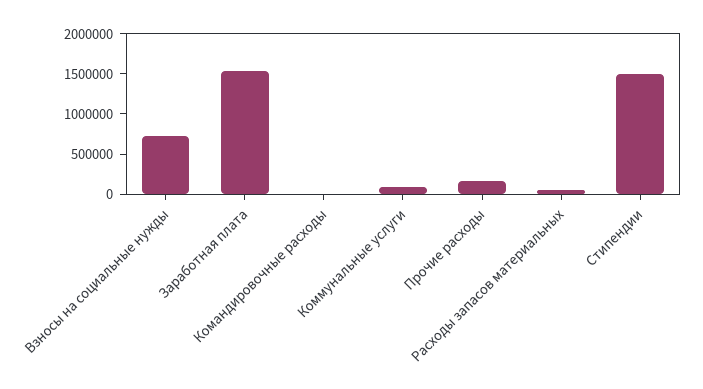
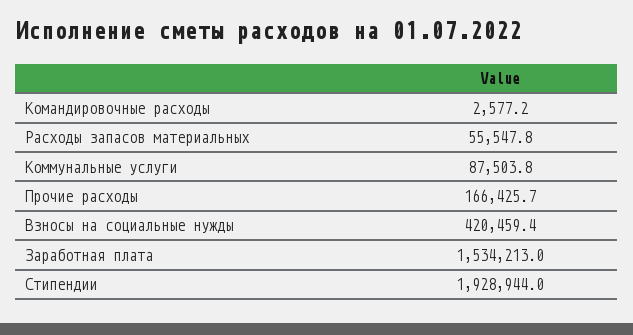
  {
-   "Взносы на социальные нужды": 700000,
+   "Взносы на социальные нужды": 420459.4,
    "Заработная плата": 1534213,
    "Командировочные расходы": 2577.2,
    "Коммунальные услуги": 87503.8,
    "Прочие расходы": 166425.7,
    "Расходы запасов материальных": 55547.8,
-   "Стипендии": 1500000
+   "Стипендии": 1928944
  }

